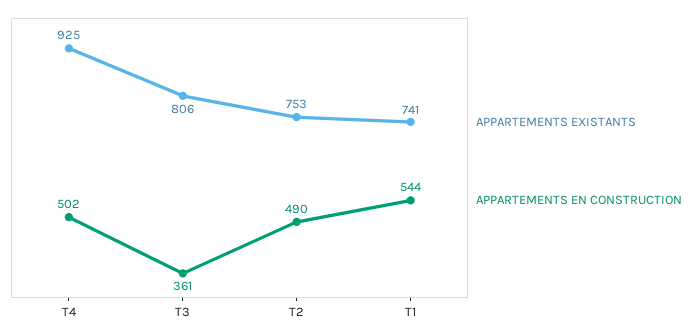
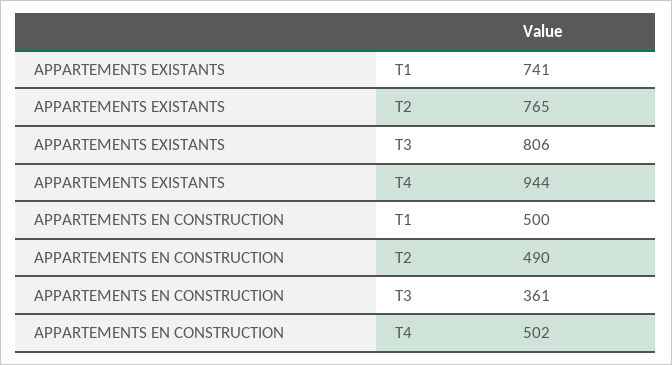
  {
    "APPARTEMENTS EXISTANTS": {
-     "T4": 925,
+     "T4": 944,
      "T3": 806,
-     "T2": 753,
+     "T2": 765,
      "T1": 741
    },
    "APPARTEMENTS EN CONSTRUCTION": {
      "T4": 502,
      "T3": 361,
      "T2": 490,
-     "T1": 544
+     "T1": 500
    }
  }

